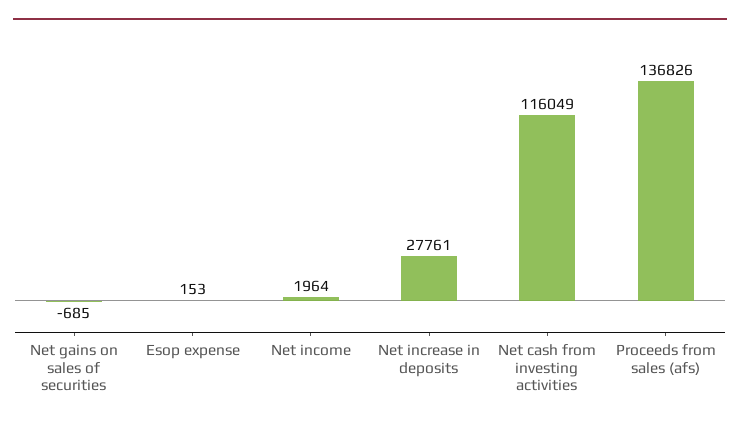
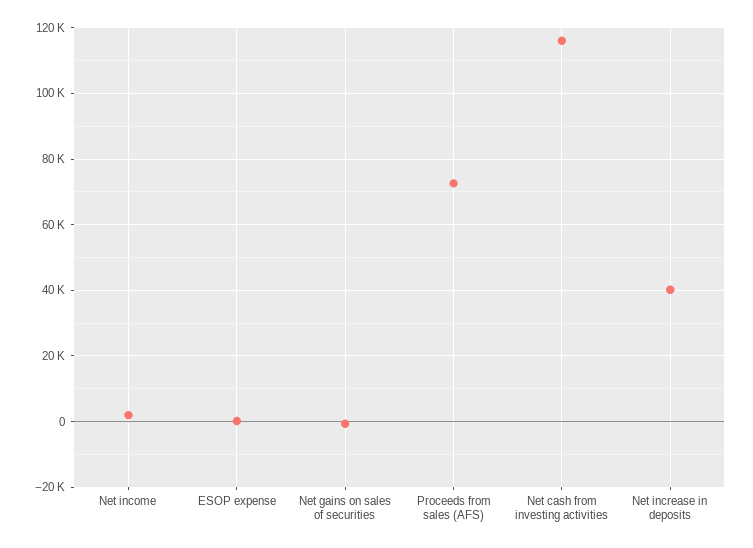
  {
    "Net gains on sales of securities": -685,
    "Esop expense": 153,
    "Net income": 1964,
-   "Net increase in deposits": 27761,
+   "Net increase in deposits": 40000,
    "Net cash from investing activities": 116049,
-   "Proceeds from sales (afs)": 136826
+   "Proceeds from sales (afs)": 72000
  }

